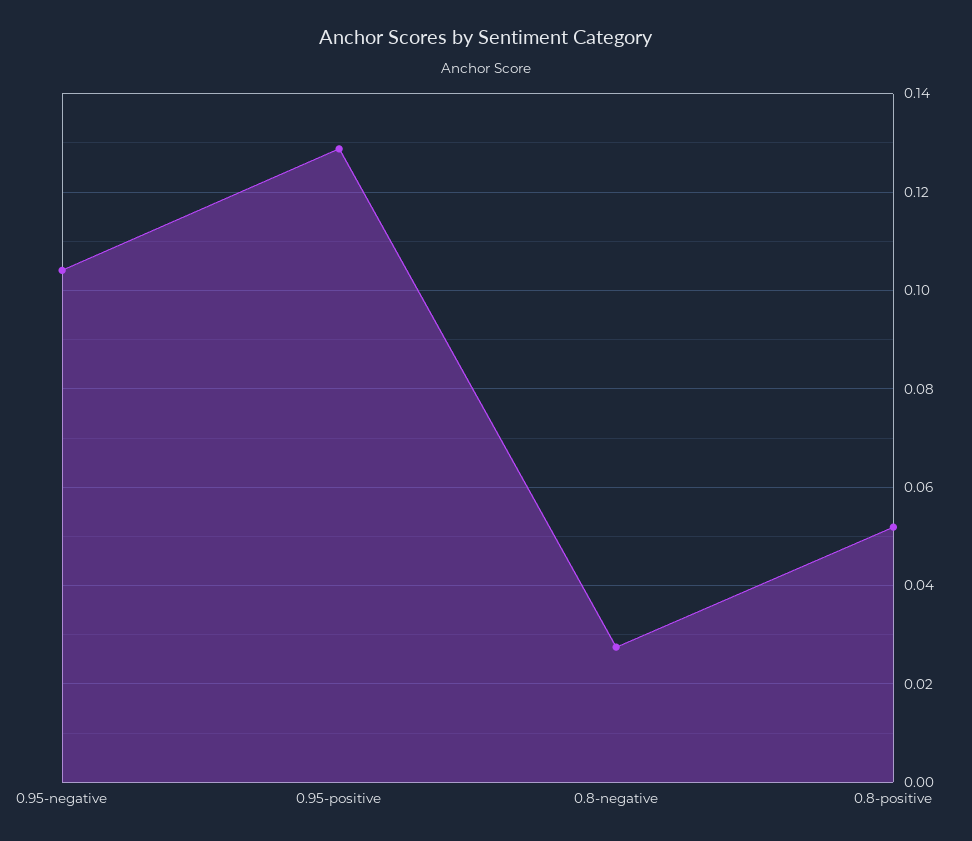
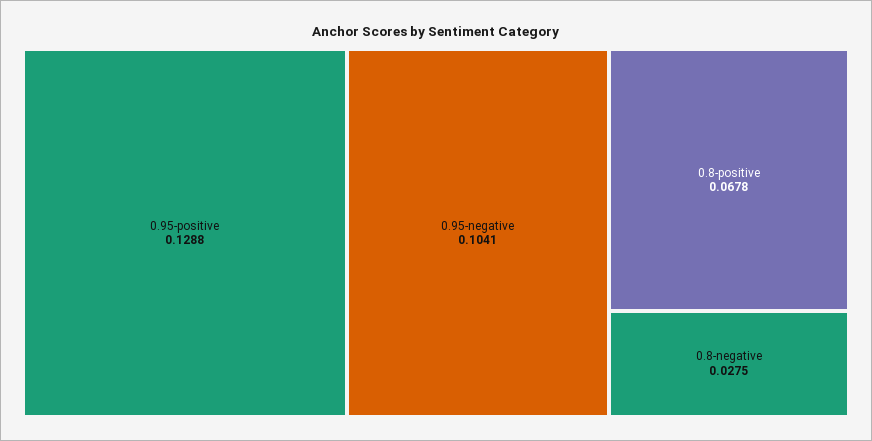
  {
    "0.95-negative": 0.1041,
    "0.95-positive": 0.1288,
    "0.8-negative": 0.0275,
-   "0.8-positive": 0.052
+   "0.8-positive": 0.0678
  }

